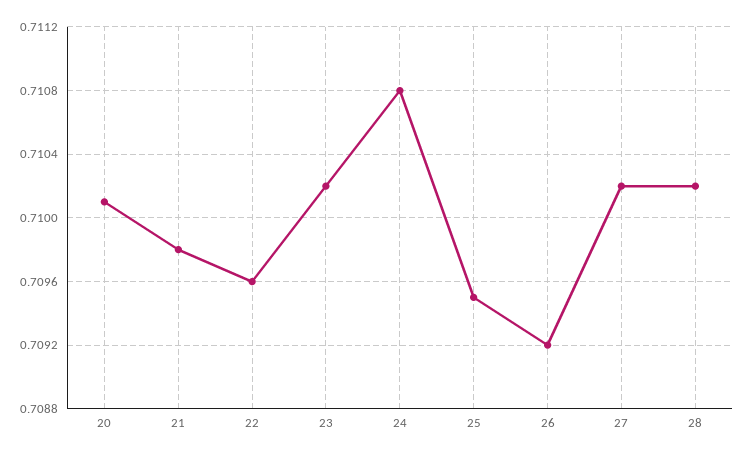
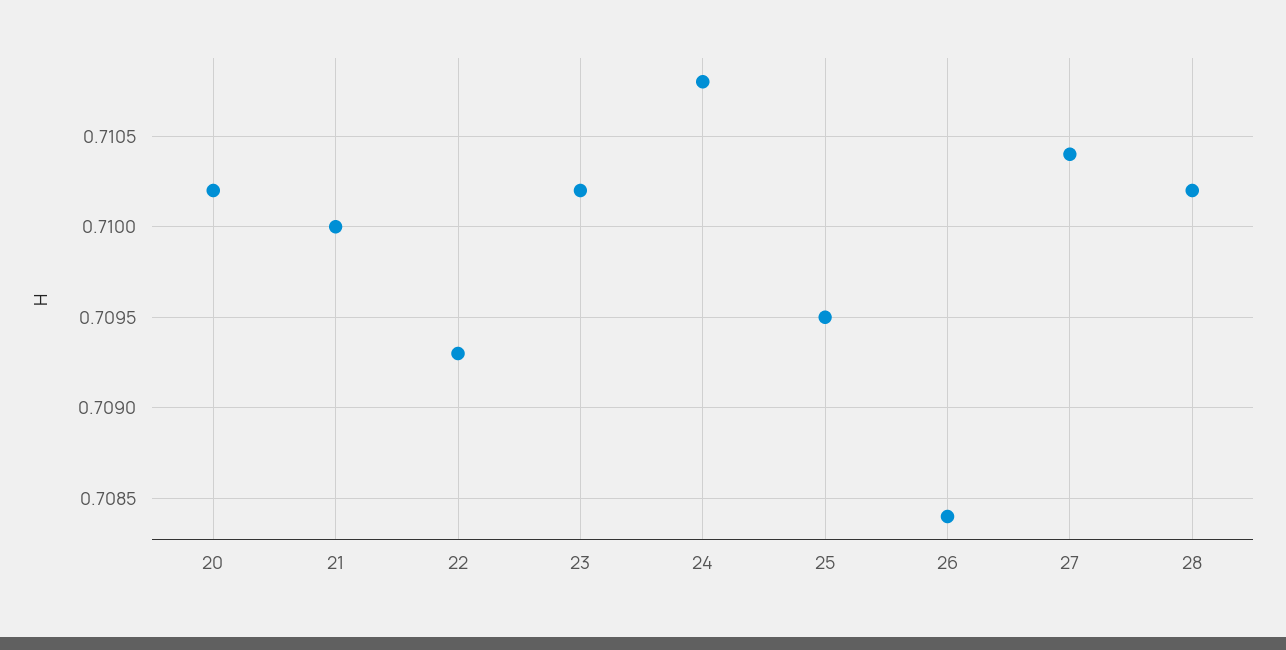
  {
-   "20": 0.7101,
+   "20": 0.7102,
-   "21": 0.7098,
+   "21": 0.71,
-   "22": 0.7096,
+   "22": 0.7093,
    "23": 0.7102,
    "24": 0.7108,
    "25": 0.7095,
-   "26": 0.7092,
+   "26": 0.7084,
-   "27": 0.7102,
+   "27": 0.7104,
    "28": 0.7102
  }

